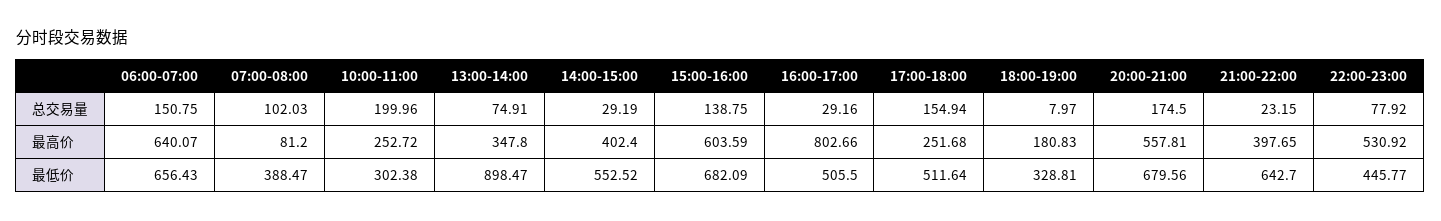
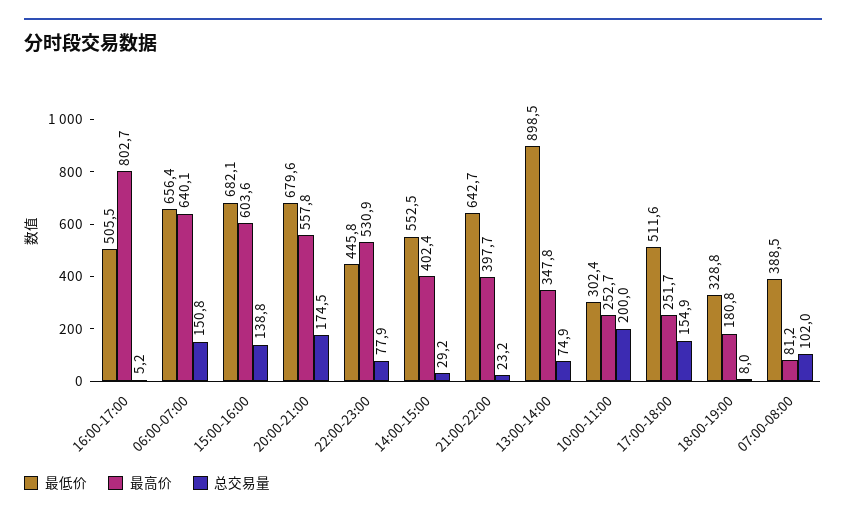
  {
    "总交易量": {
      "06:00-07:00": 150.75,
      "07:00-08:00": 102.03,
      "10:00-11:00": 199.96,
      "13:00-14:00": 74.91,
      "14:00-15:00": 29.19,
      "15:00-16:00": 138.75,
-     "16:00-17:00": 29.16,
+     "16:00-17:00": 5.2,
      "17:00-18:00": 154.94,
      "18:00-19:00": 7.97,
      "20:00-21:00": 174.5,
      "21:00-22:00": 23.15,
      "22:00-23:00": 77.92
    },
    "最高价": {
      "06:00-07:00": 640.07,
      "07:00-08:00": 81.2,
      "10:00-11:00": 252.72,
      "13:00-14:00": 347.8,
      "14:00-15:00": 402.4,
      "15:00-16:00": 603.59,
      "16:00-17:00": 802.66,
      "17:00-18:00": 251.68,
      "18:00-19:00": 180.83,
      "20:00-21:00": 557.81,
      "21:00-22:00": 397.65,
      "22:00-23:00": 530.92
    },
    "最低价": {
      "06:00-07:00": 656.43,
      "07:00-08:00": 388.47,
      "10:00-11:00": 302.38,
      "13:00-14:00": 898.47,
      "14:00-15:00": 552.52,
      "15:00-16:00": 682.09,
      "16:00-17:00": 505.5,
      "17:00-18:00": 511.64,
      "18:00-19:00": 328.81,
      "20:00-21:00": 679.56,
      "21:00-22:00": 642.7,
      "22:00-23:00": 445.77
    }
  }

